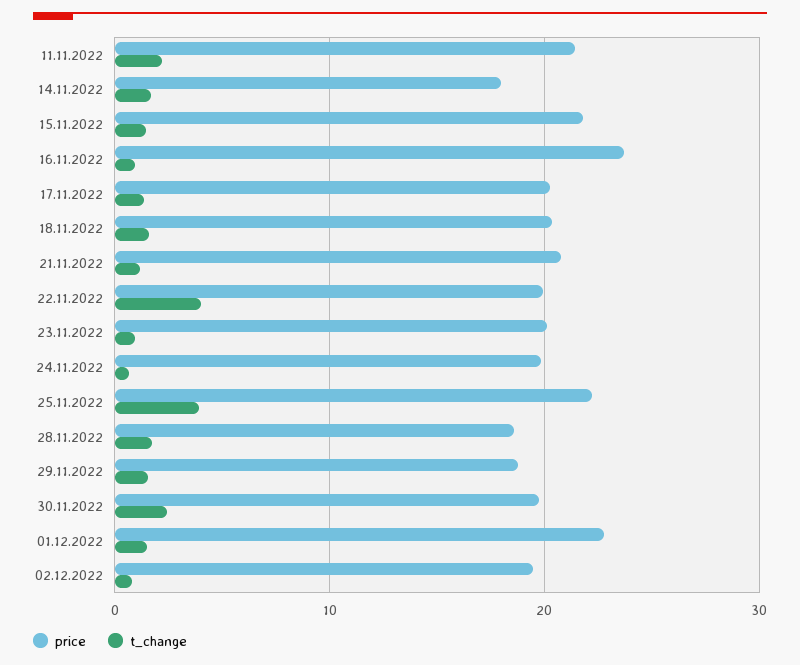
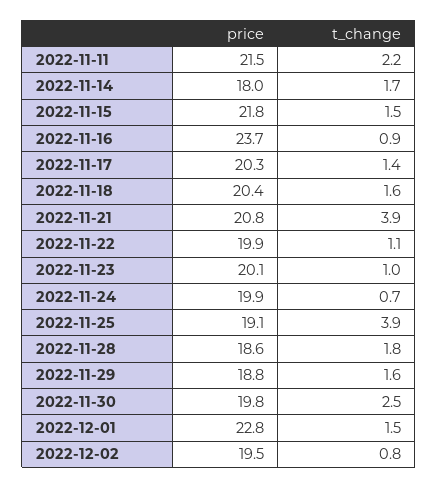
  {
    "price": {
      "11.11.2022": 21.5,
      "14.11.2022": 18,
      "15.11.2022": 21.8,
      "16.11.2022": 23.7,
      "17.11.2022": 20.3,
      "18.11.2022": 20.4,
      "21.11.2022": 20.8,
      "22.11.2022": 19.9,
      "23.11.2022": 20.1,
      "24.11.2022": 19.9,
-     "25.11.2022": 22,
+     "25.11.2022": 19.1,
      "28.11.2022": 18.6,
      "29.11.2022": 18.8,
      "30.11.2022": 19.8,
      "01.12.2022": 22.8,
      "02.12.2022": 19.5
    },
    "t_change": {
      "11.11.2022": 2.2,
      "14.11.2022": 1.7,
      "15.11.2022": 1.5,
      "16.11.2022": 0.9,
      "17.11.2022": 1.4,
      "18.11.2022": 1.6,
-     "21.11.2022": 1,
+     "21.11.2022": 3.9,
-     "22.11.2022": 4,
+     "22.11.2022": 1.1,
      "23.11.2022": 1,
      "24.11.2022": 0.7,
      "25.11.2022": 3.9,
      "28.11.2022": 1.8,
      "29.11.2022": 1.6,
      "30.11.2022": 2.5,
      "01.12.2022": 1.5,
      "02.12.2022": 0.8
    }
  }

